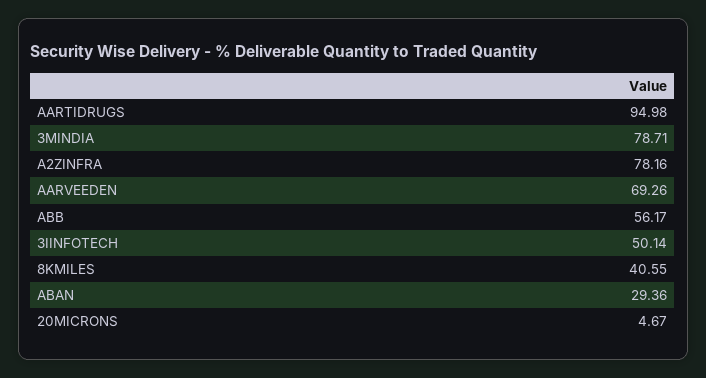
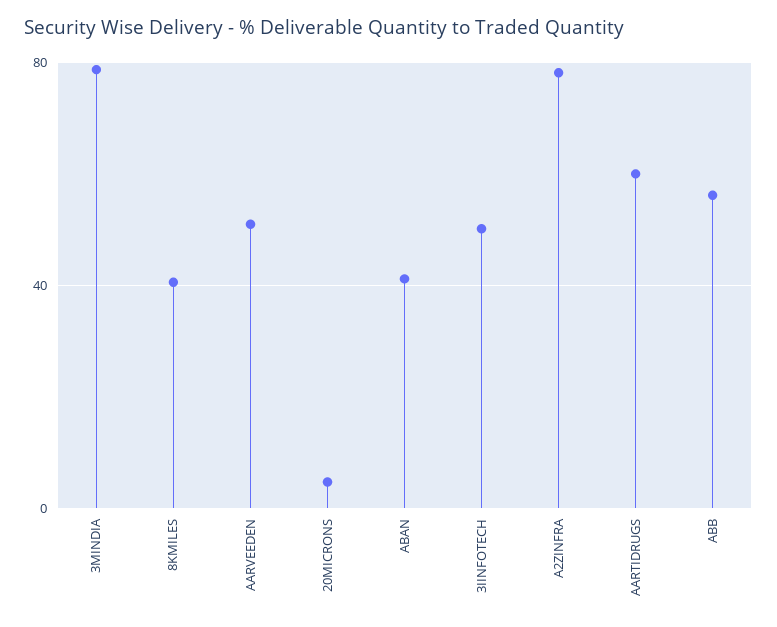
  {
-   "AARTIDRUGS": 94.98,
+   "AARTIDRUGS": 60,
    "3MINDIA": 78.71,
    "A2ZINFRA": 78.16,
-   "AARVEEDEN": 69.26,
+   "AARVEEDEN": 50,
    "ABB": 56.17,
    "3IINFOTECH": 50.14,
    "8KMILES": 40.55,
-   "ABAN": 29.36,
+   "ABAN": 40,
    "20MICRONS": 4.67
  }

